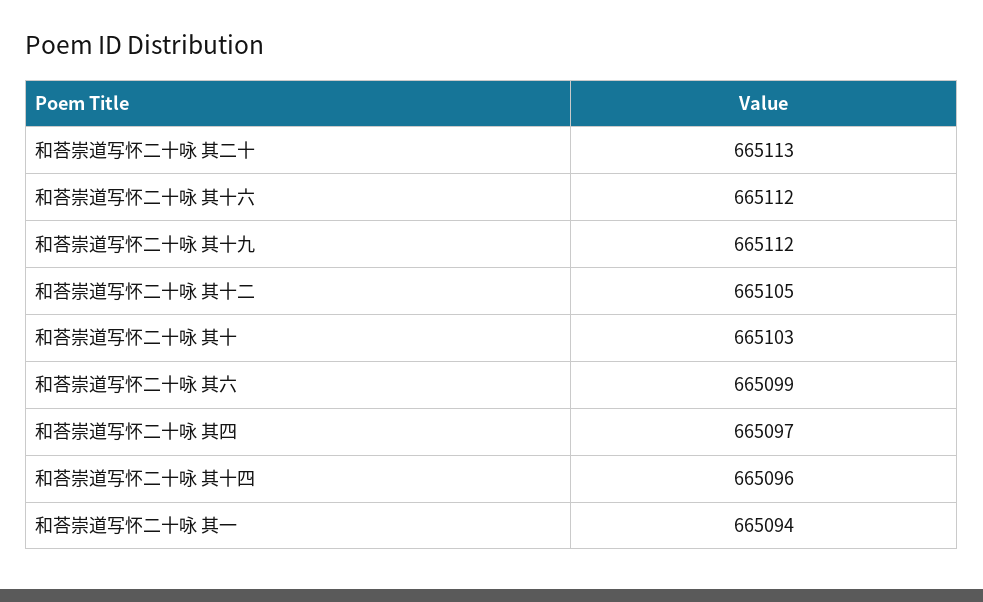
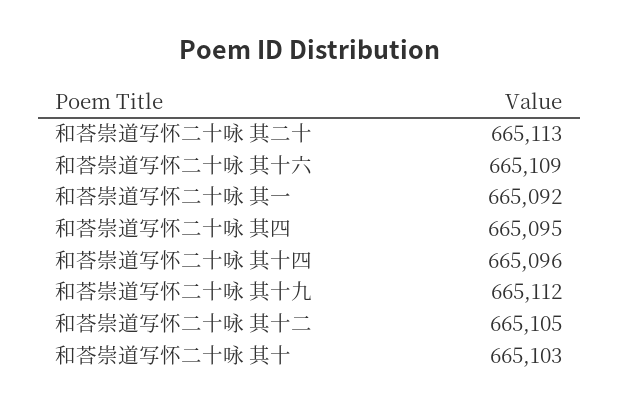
  {
    "和荅崇道写怀二十咏 其二十": 665113,
-   "和荅崇道写怀二十咏 其十六": 665112,
+   "和荅崇道写怀二十咏 其十六": 665109,
    "和荅崇道写怀二十咏 其十九": 665112,
    "和荅崇道写怀二十咏 其十二": 665105,
    "和荅崇道写怀二十咏 其十": 665103,
-   "和荅崇道写怀二十咏 其六": 665099,
-   "和荅崇道写怀二十咏 其四": 665097,
+   "和荅崇道写怀二十咏 其四": 665095,
    "和荅崇道写怀二十咏 其十四": 665096,
-   "和荅崇道写怀二十咏 其一": 665094
+   "和荅崇道写怀二十咏 其一": 665092
  }

